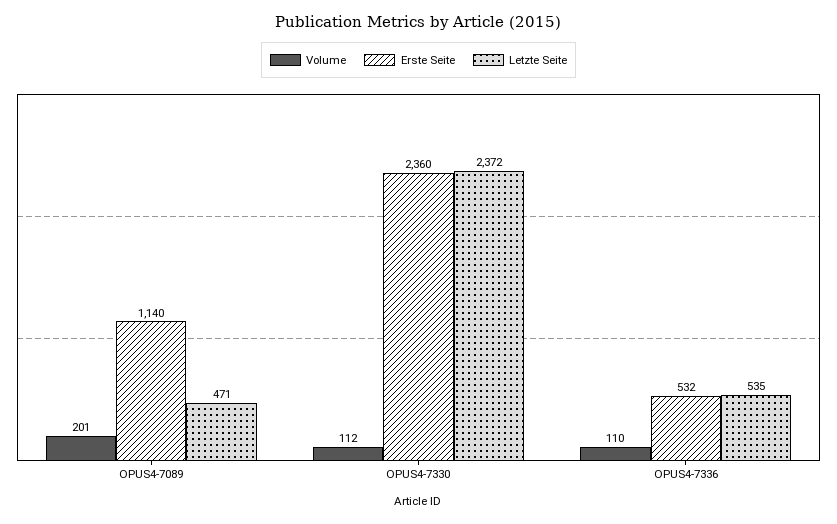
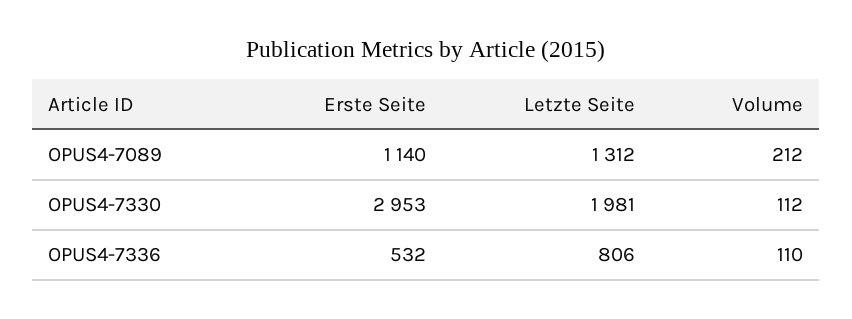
  {
    "Volume": {
-     "OPUS4-7089": 201,
+     "OPUS4-7089": 212,
      "OPUS4-7330": 112,
      "OPUS4-7336": 110
    },
    "Erste Seite": {
      "OPUS4-7089": 1140,
-     "OPUS4-7330": 2360,
+     "OPUS4-7330": 2953,
      "OPUS4-7336": 532
    },
    "Letzte Seite": {
-     "OPUS4-7089": 471,
+     "OPUS4-7089": 1312,
-     "OPUS4-7330": 2372,
+     "OPUS4-7330": 1981,
-     "OPUS4-7336": 535
+     "OPUS4-7336": 806
    }
  }

